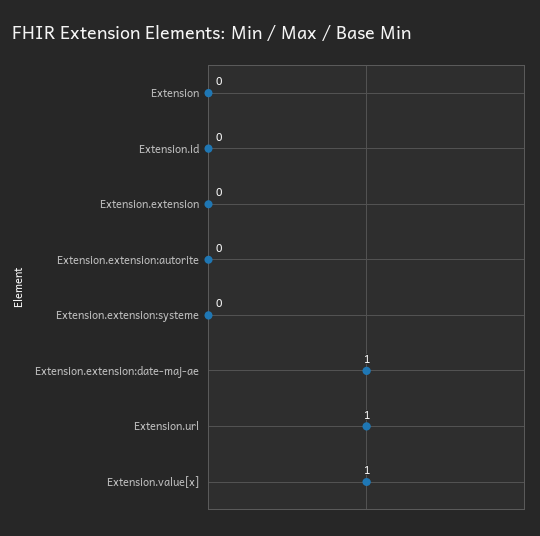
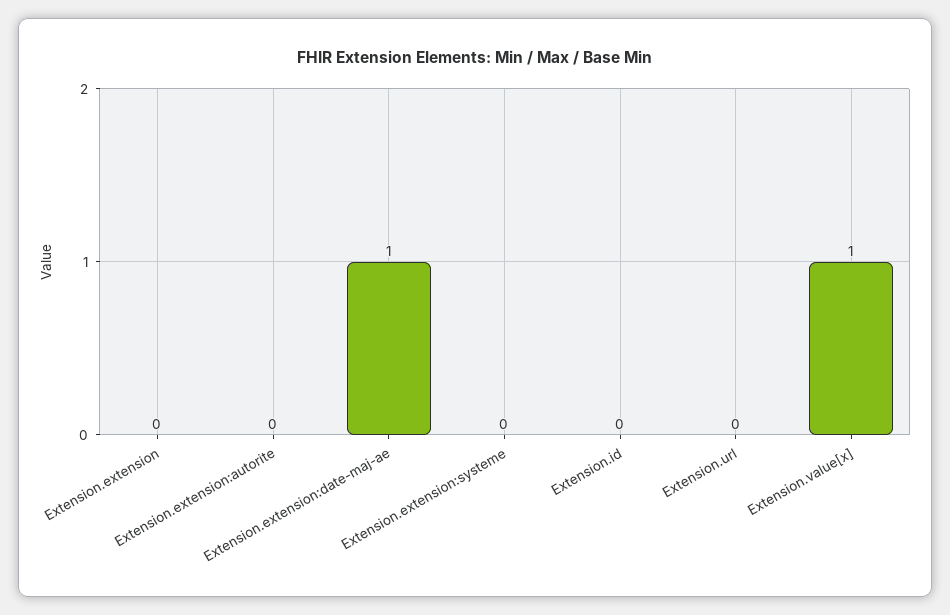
  {
-   "Extension": 0,
    "Extension.id": 0,
    "Extension.extension": 0,
    "Extension.extension:autorite": 0,
    "Extension.extension:systeme": 0,
    "Extension.extension:date-maj-ae": 1,
-   "Extension.url": 1,
+   "Extension.url": 0,
    "Extension.value[x]": 1
  }

